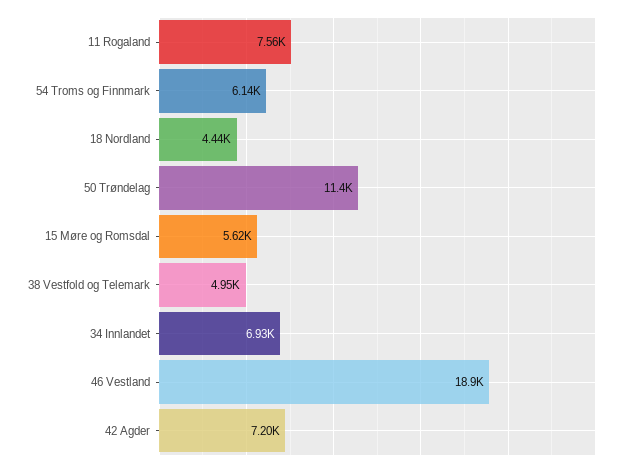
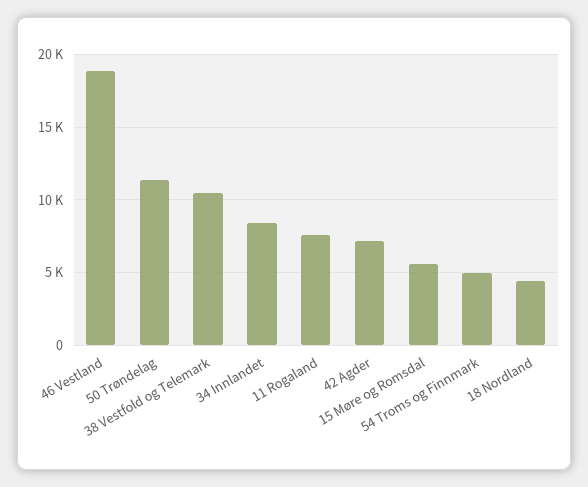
  {
    "11 Rogaland": 7560,
-   "54 Troms og Finnmark": 6140,
+   "54 Troms og Finnmark": 5000,
    "18 Nordland": 4440,
    "50 Trøndelag": 11400,
    "15 Møre og Romsdal": 5620,
-   "38 Vestfold og Telemark": 4950,
+   "38 Vestfold og Telemark": 10500,
-   "34 Innlandet": 6930,
+   "34 Innlandet": 8500,
    "46 Vestland": 18900,
    "42 Agder": 7200
  }

